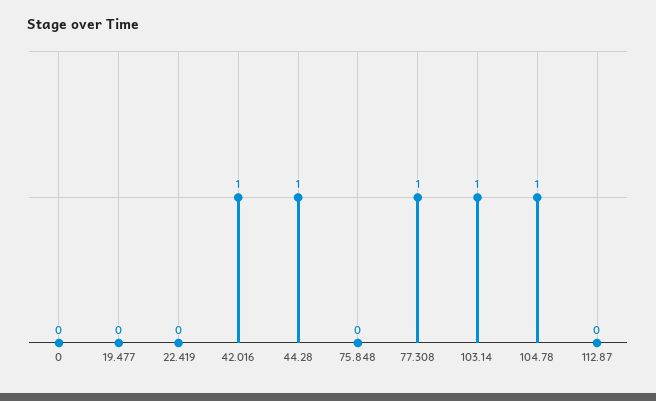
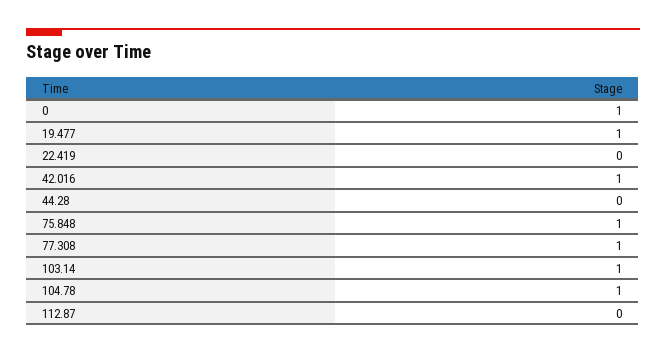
  {
-   "0": 0,
+   "0": 1,
-   "19.477": 0,
+   "19.477": 1,
    "22.419": 0,
    "42.016": 1,
-   "44.28": 1,
+   "44.28": 0,
-   "75.848": 0,
+   "75.848": 1,
    "77.308": 1,
    "103.14": 1,
    "104.78": 1,
    "112.87": 0
  }

